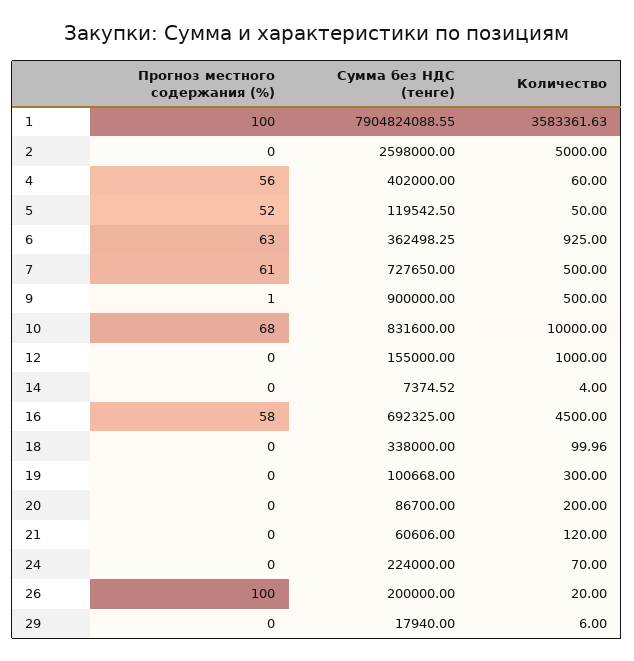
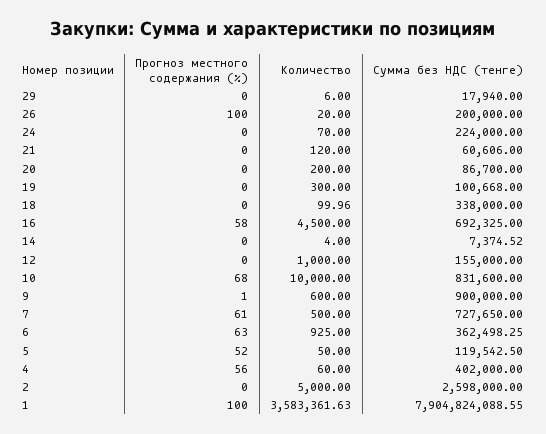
  {
    "Прогноз местного содержания (%)": {
      "1": 100,
      "2": 0,
      "4": 56,
      "5": 52,
      "6": 63,
      "7": 61,
      "9": 1,
      "10": 68,
      "12": 0,
      "14": 0,
      "16": 58,
      "18": 0,
      "19": 0,
      "20": 0,
      "21": 0,
      "24": 0,
      "26": 100,
      "29": 0
    },
    "Сумма без НДС (тенге)": {
      "1": 7904824088.55,
      "2": 2598000,
      "4": 402000,
      "5": 119542.5,
      "6": 362498.25,
      "7": 727650,
      "9": 900000,
      "10": 831600,
      "12": 155000,
      "14": 7374.52,
      "16": 692325,
      "18": 338000,
      "19": 100668,
      "20": 86700,
      "21": 60606,
      "24": 224000,
      "26": 200000,
      "29": 17940
    },
    "Количество": {
      "1": 3583361.63,
      "2": 5000,
      "4": 60,
      "5": 50,
      "6": 925,
      "7": 500,
-     "9": 500,
+     "9": 600,
      "10": 10000,
      "12": 1000,
      "14": 4,
      "16": 4500,
      "18": 99.96,
      "19": 300,
      "20": 200,
      "21": 120,
      "24": 70,
      "26": 20,
      "29": 6
    }
  }

